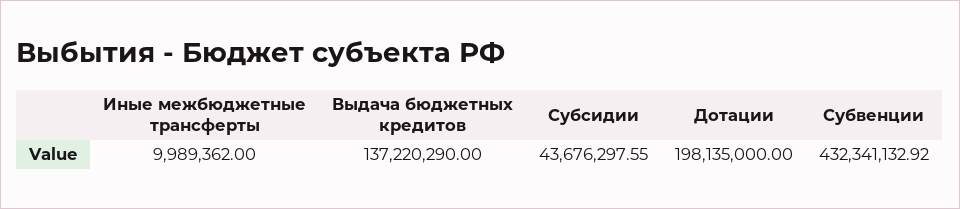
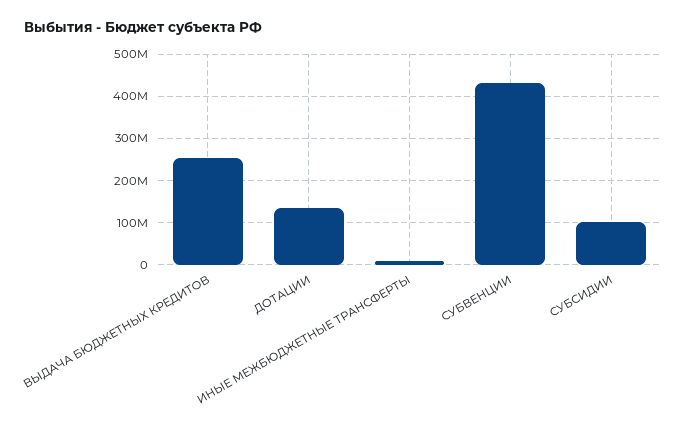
  {
    "Иные межбюджетные трансферты": 9989362,
-   "Выдача бюджетных кредитов": 137220290,
+   "Выдача бюджетных кредитов": 260000000,
-   "Субсидии": 43676297.55,
+   "Субсидии": 100000000,
-   "Дотации": 198135000,
+   "Дотации": 140000000,
    "Субвенции": 432341132.92
  }

